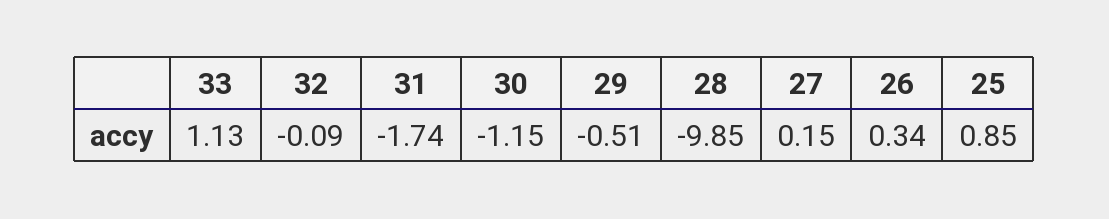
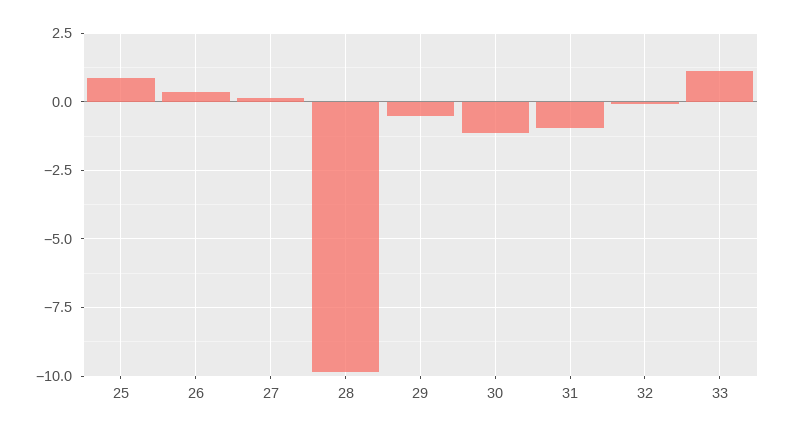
  {
    "33": 1.13,
    "32": -0.09,
-   "31": -1.74,
+   "31": -1,
    "30": -1.15,
    "29": -0.51,
    "28": -9.85,
    "27": 0.15,
    "26": 0.34,
    "25": 0.85
  }

